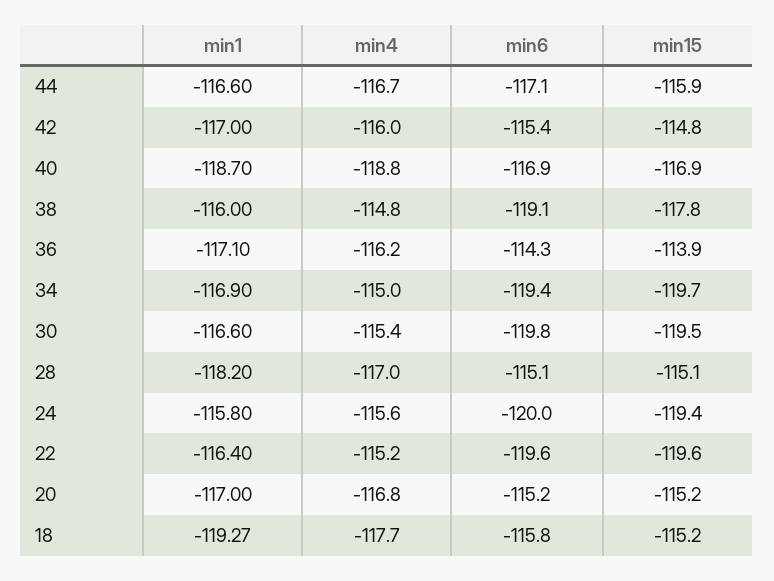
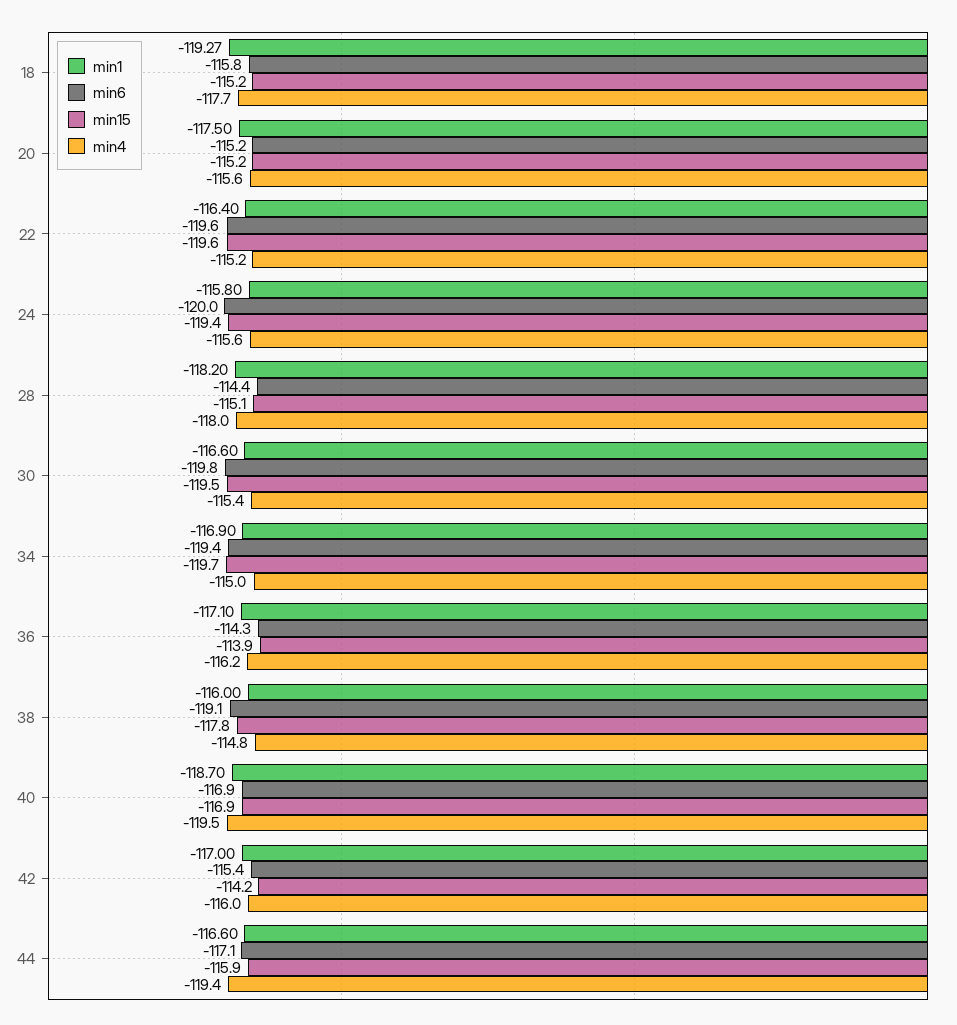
  {
    "min1": {
      "44": -116.6,
      "42": -117,
      "40": -118.7,
      "38": -116,
      "36": -117.1,
      "34": -116.9,
      "30": -116.6,
      "28": -118.2,
      "24": -115.8,
      "22": -116.4,
-     "20": -117,
+     "20": -117.5,
      "18": -119.27
    },
    "min4": {
-     "44": -116.7,
+     "44": -119.4,
      "42": -116,
-     "40": -118.8,
+     "40": -119.5,
      "38": -114.8,
      "36": -116.2,
      "34": -115,
      "30": -115.4,
-     "28": -117,
+     "28": -118,
      "24": -115.6,
      "22": -115.2,
-     "20": -116.8,
+     "20": -115.6,
      "18": -117.7
    },
    "min6": {
      "44": -117.1,
      "42": -115.4,
      "40": -116.9,
      "38": -119.1,
      "36": -114.3,
      "34": -119.4,
      "30": -119.8,
-     "28": -115.1,
+     "28": -114.4,
      "24": -120,
      "22": -119.6,
      "20": -115.2,
      "18": -115.8
    },
    "min15": {
      "44": -115.9,
-     "42": -114.8,
+     "42": -114.2,
      "40": -116.9,
      "38": -117.8,
      "36": -113.9,
      "34": -119.7,
      "30": -119.5,
      "28": -115.1,
      "24": -119.4,
      "22": -119.6,
      "20": -115.2,
      "18": -115.2
    }
  }

